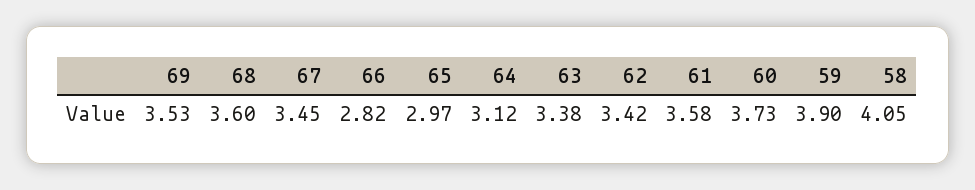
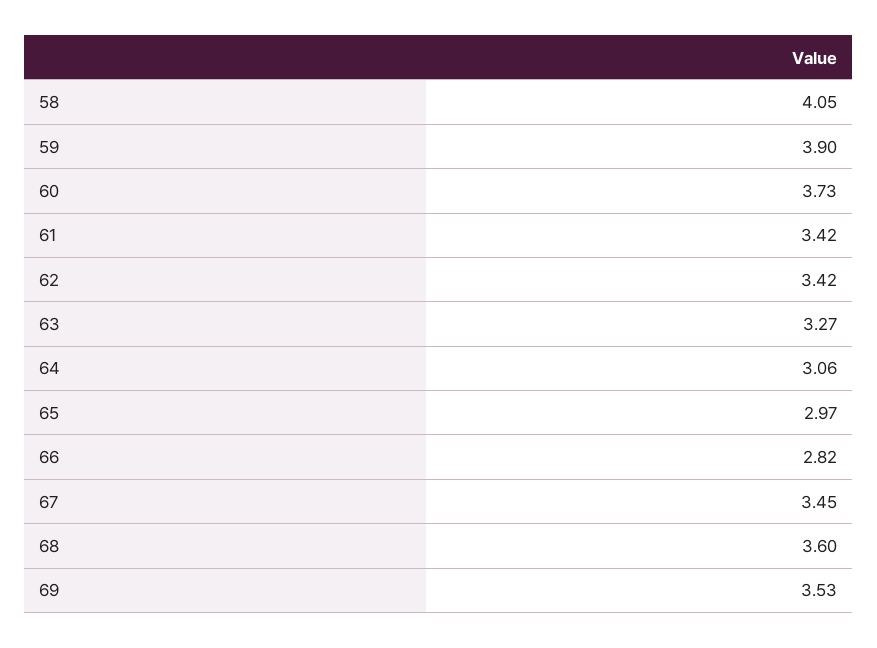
  {
    "69": 3.53,
    "68": 3.6,
    "67": 3.45,
    "66": 2.82,
    "65": 2.97,
-   "64": 3.12,
+   "64": 3.06,
-   "63": 3.38,
+   "63": 3.27,
    "62": 3.42,
-   "61": 3.58,
+   "61": 3.42,
    "60": 3.73,
    "59": 3.9,
    "58": 4.05
  }

